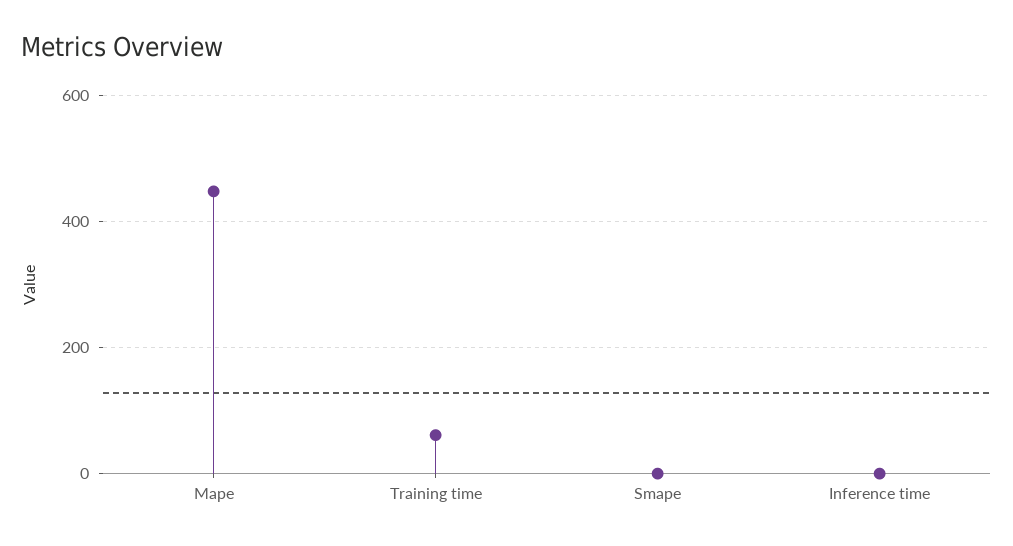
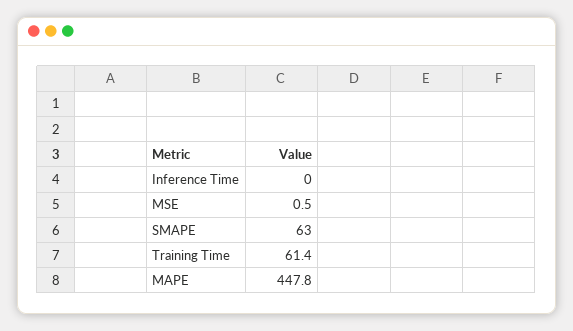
  {
    "Mape": 447.8,
    "Training time": 61.4,
-   "Smape": 0,
+   "Smape": 63,
-   "Inference time": 0
+   "Inference time": 0,
+   "MSE": 0.5
  }

